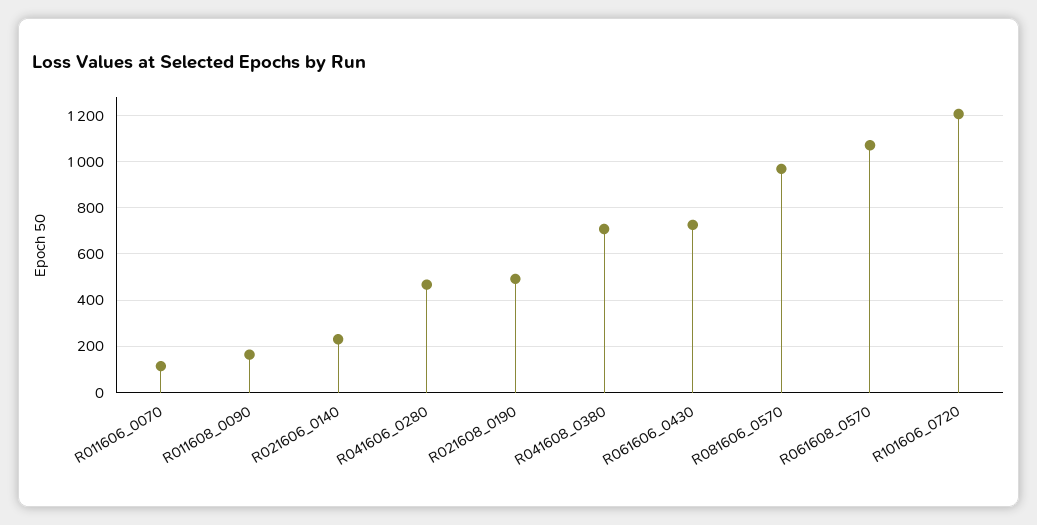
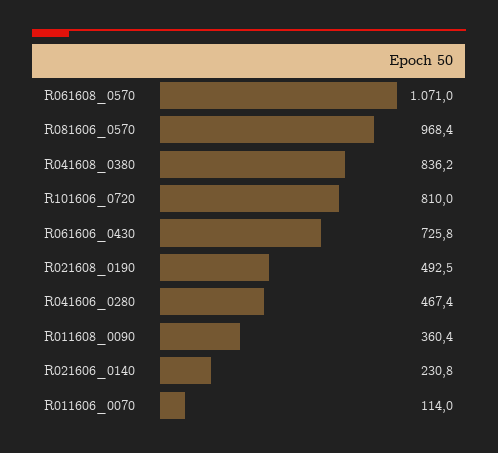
  {
    "R011606_0070": 114,
-   "R011608_0090": 150,
+   "R011608_0090": 360.4,
    "R021606_0140": 230.8,
    "R041606_0280": 467.4,
    "R021608_0190": 492.5,
-   "R041608_0380": 700,
+   "R041608_0380": 836.2,
    "R061606_0430": 725.8,
    "R081606_0570": 968.4,
    "R061608_0570": 1071,
-   "R101606_0720": 1200
+   "R101606_0720": 810
  }

